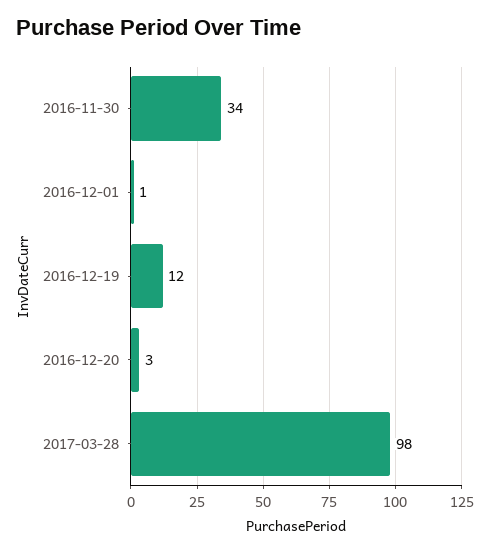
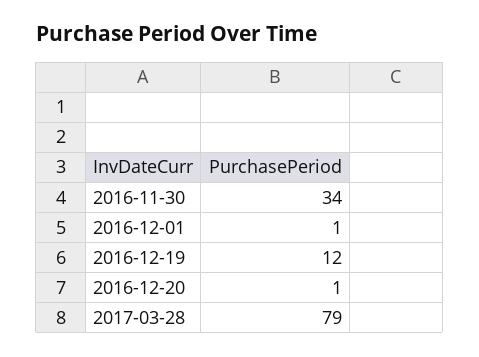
  {
    "2016-11-30": 34,
    "2016-12-01": 1,
    "2016-12-19": 12,
-   "2016-12-20": 3,
+   "2016-12-20": 1,
-   "2017-03-28": 98
+   "2017-03-28": 79
  }

